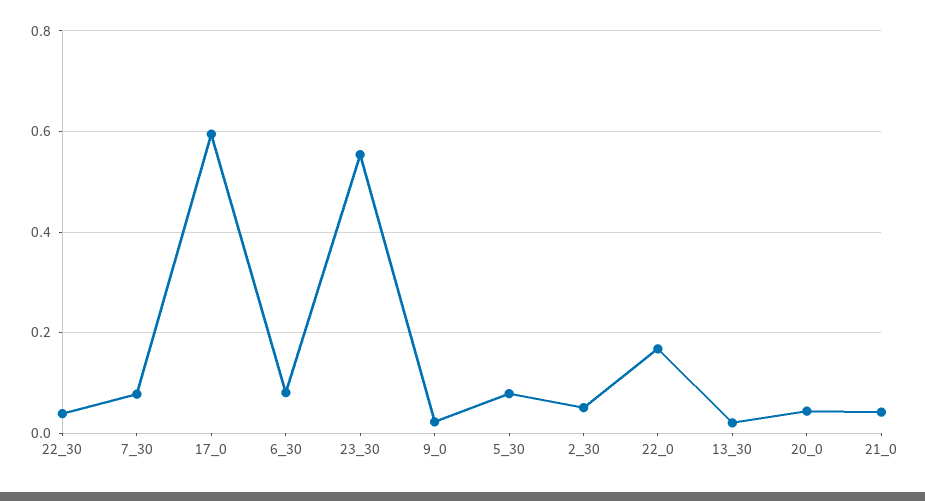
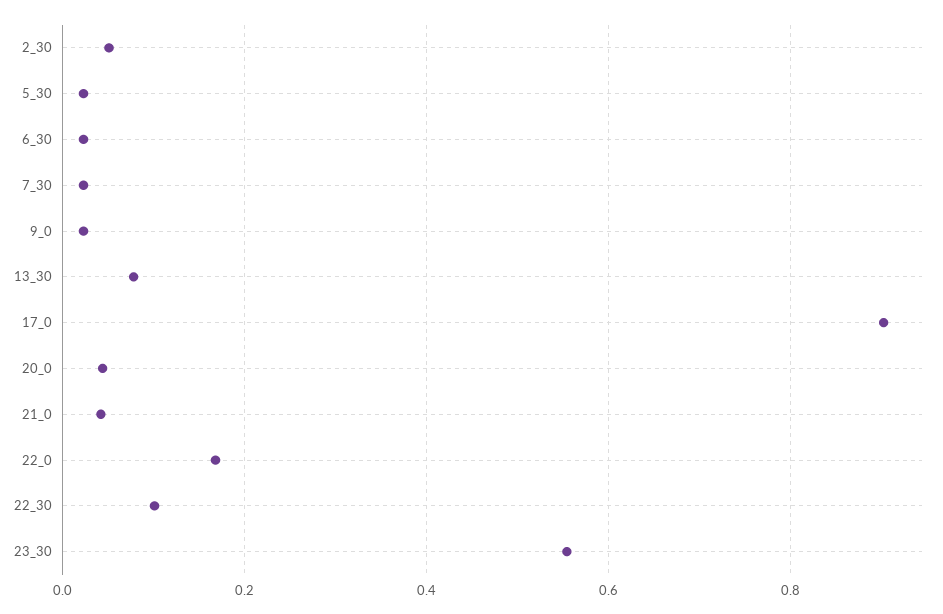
  {
-   "22_30": 0.04,
+   "22_30": 0.1,
-   "7_30": 0.08,
+   "7_30": 0.02,
-   "17_0": 0.6,
+   "17_0": 0.9,
-   "6_30": 0.08,
+   "6_30": 0.02,
    "23_30": 0.56,
    "9_0": 0.02,
-   "5_30": 0.08,
+   "5_30": 0.02,
    "2_30": 0.06,
    "22_0": 0.16,
-   "13_30": 0.02,
+   "13_30": 0.08,
    "20_0": 0.04,
    "21_0": 0.04
  }

